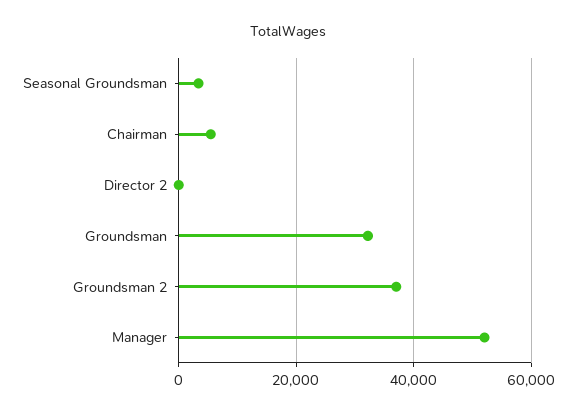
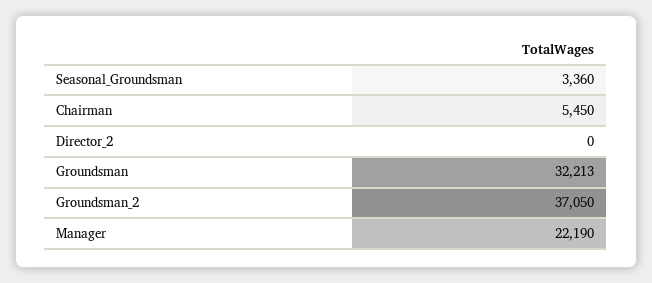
  {
    "Seasonal Groundsman": 3360,
    "Chairman": 5450,
    "Director 2": 0,
    "Groundsman": 32213,
    "Groundsman 2": 37050,
-   "Manager": 52000
+   "Manager": 22190
  }

